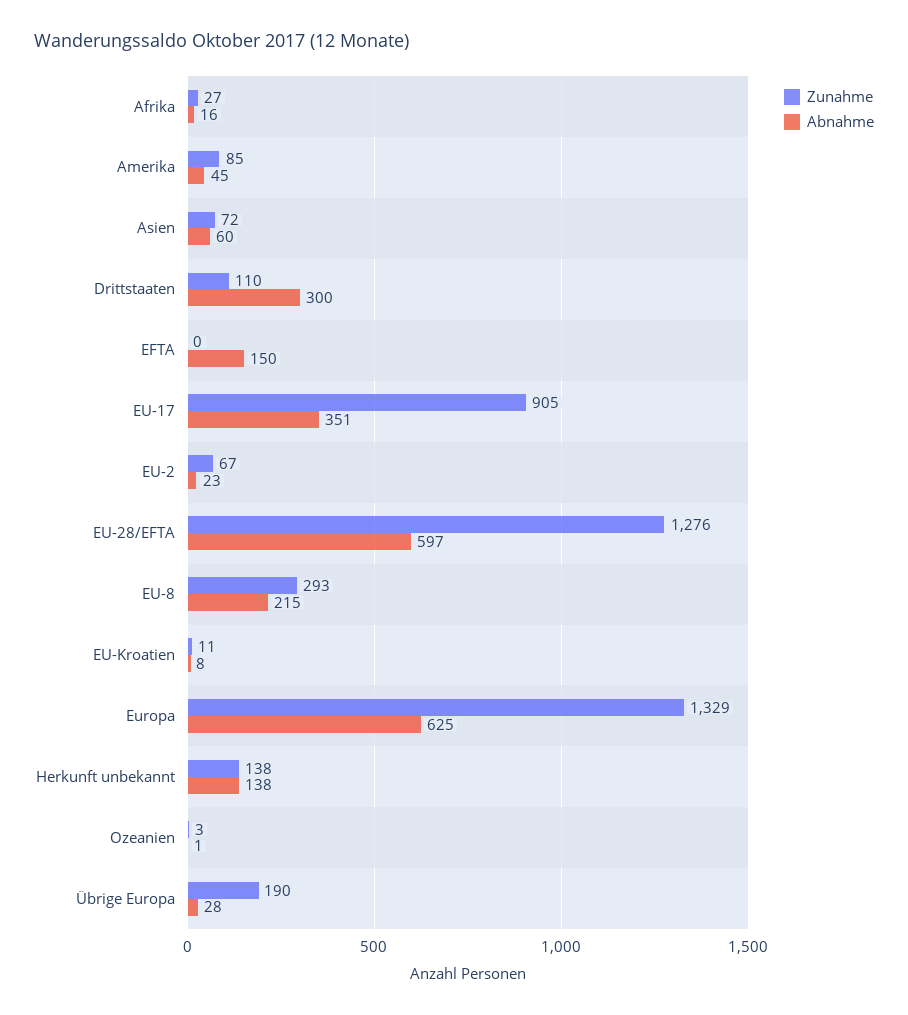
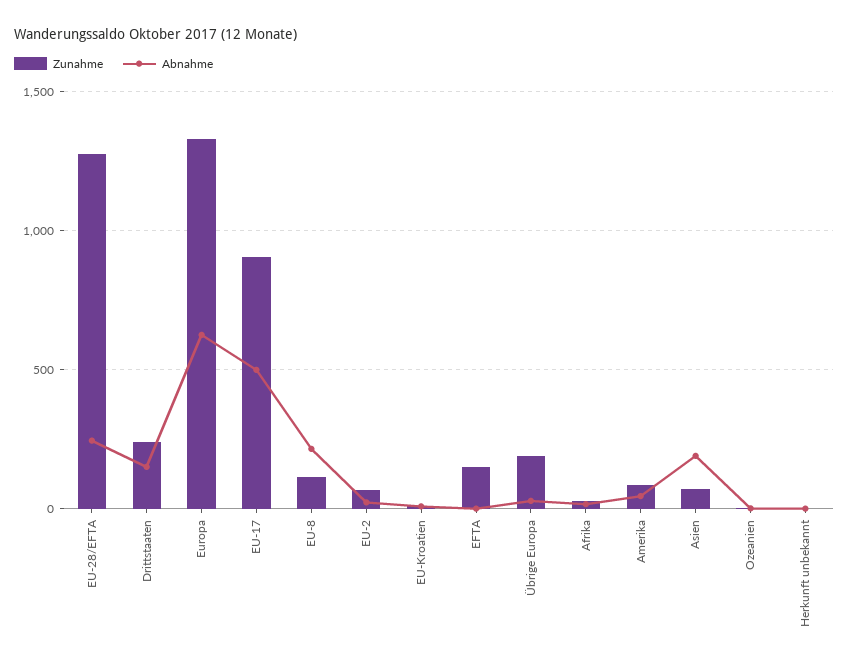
  {
    "Zunahme": {
      "Afrika": 27,
      "Amerika": 85,
      "Asien": 72,
-     "Drittstaaten": 110,
+     "Drittstaaten": 250,
-     "EFTA": 0,
+     "EFTA": 150,
      "EU-17": 905,
      "EU-2": 67,
      "EU-28/EFTA": 1276,
-     "EU-8": 293,
+     "EU-8": 100,
      "EU-Kroatien": 11,
      "Europa": 1329,
-     "Herkunft unbekannt": 138,
+     "Herkunft unbekannt": 0,
      "Ozeanien": 3,
      "Übrige Europa": 190
    },
    "Abnahme": {
      "Afrika": 16,
      "Amerika": 45,
-     "Asien": 60,
+     "Asien": 200,
-     "Drittstaaten": 300,
+     "Drittstaaten": 150,
-     "EFTA": 150,
+     "EFTA": 0,
-     "EU-17": 351,
+     "EU-17": 500,
      "EU-2": 23,
-     "EU-28/EFTA": 597,
+     "EU-28/EFTA": 250,
      "EU-8": 215,
      "EU-Kroatien": 8,
      "Europa": 625,
-     "Herkunft unbekannt": 138,
+     "Herkunft unbekannt": 0,
      "Ozeanien": 1,
      "Übrige Europa": 28
    }
  }

